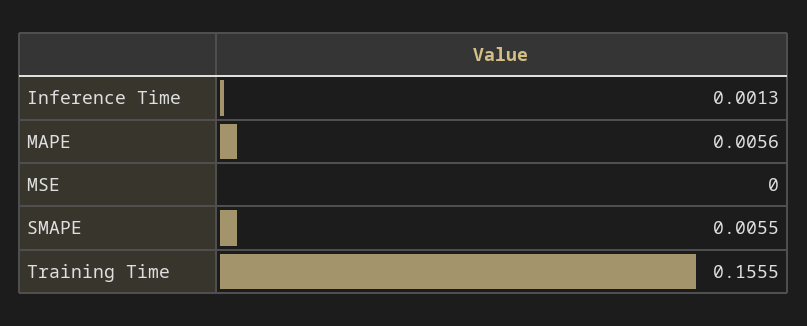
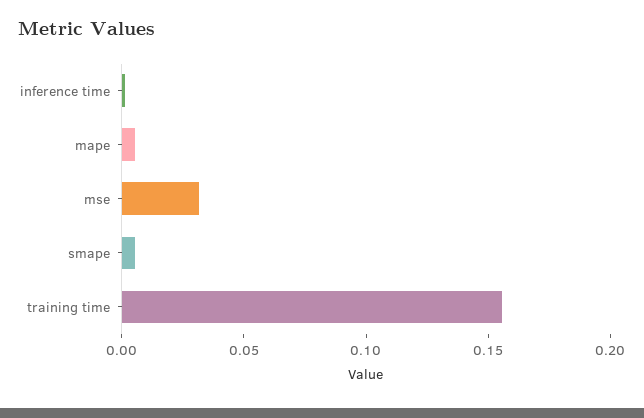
  {
    "Inference Time": 0.0013,
    "MAPE": 0.0056,
-   "MSE": 0,
+   "MSE": 0.03,
    "SMAPE": 0.0055,
    "Training Time": 0.1555
  }

